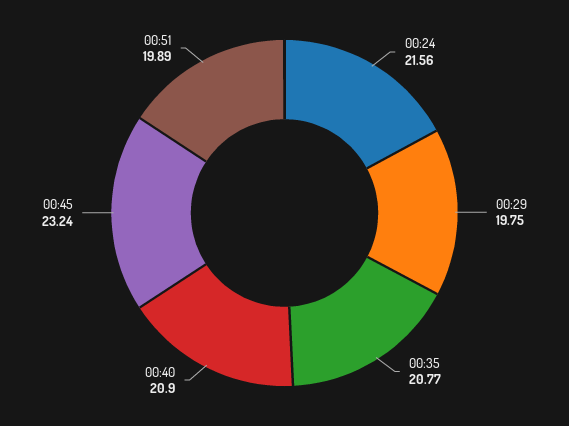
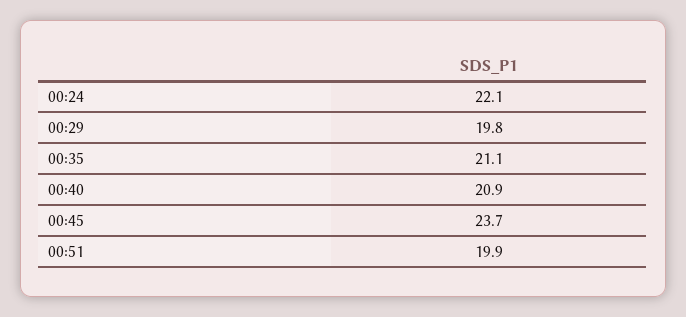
  {
-   "00:24": 21.56,
+   "00:24": 22.1,
    "00:29": 19.75,
-   "00:35": 20.77,
+   "00:35": 21.1,
    "00:40": 20.9,
-   "00:45": 23.24,
+   "00:45": 23.7,
    "00:51": 19.89
  }

